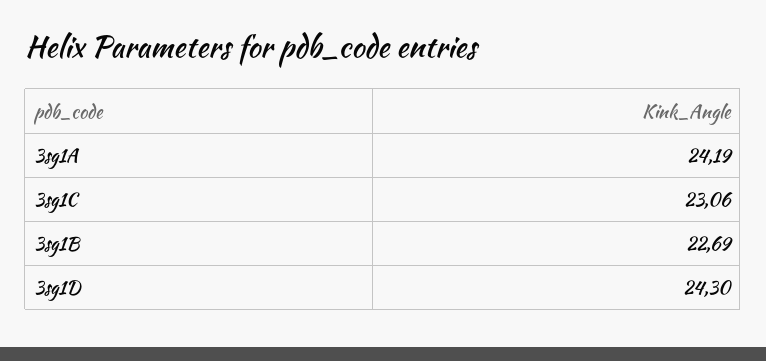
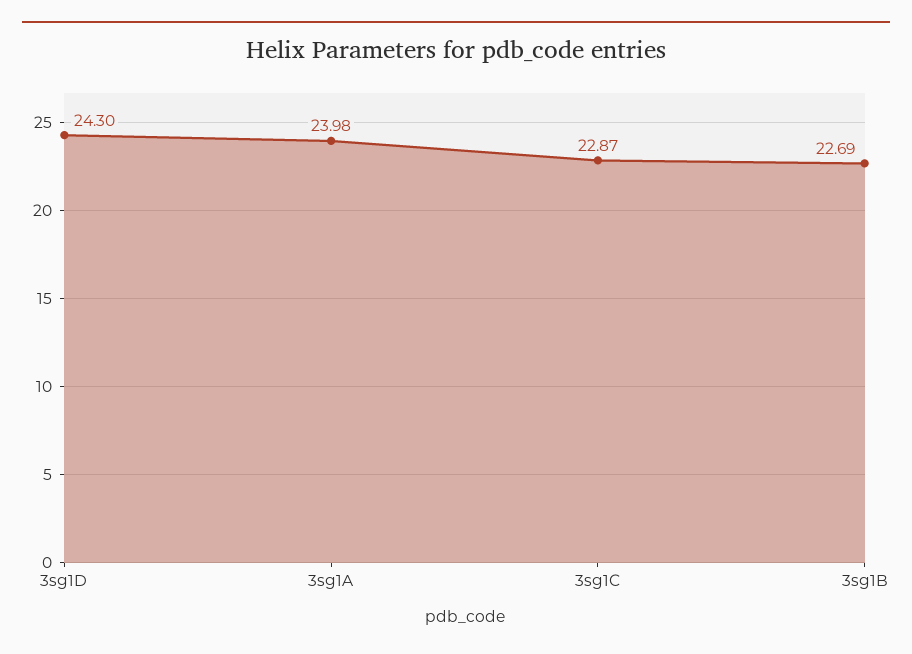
  {
-   "3sg1A": 24.19,
+   "3sg1A": 23.98,
-   "3sg1C": 23.06,
+   "3sg1C": 22.87,
    "3sg1B": 22.69,
    "3sg1D": 24.3
  }

